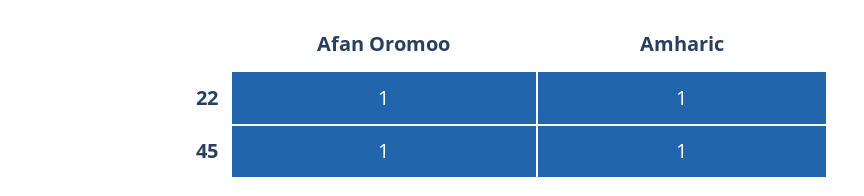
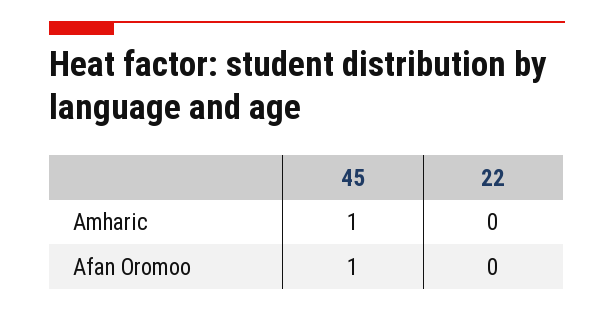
  {
    "Afan Oromoo": {
-     "22": 1,
+     "22": 0,
      "45": 1
    },
    "Amharic": {
-     "22": 1,
+     "22": 0,
      "45": 1
    }
  }

